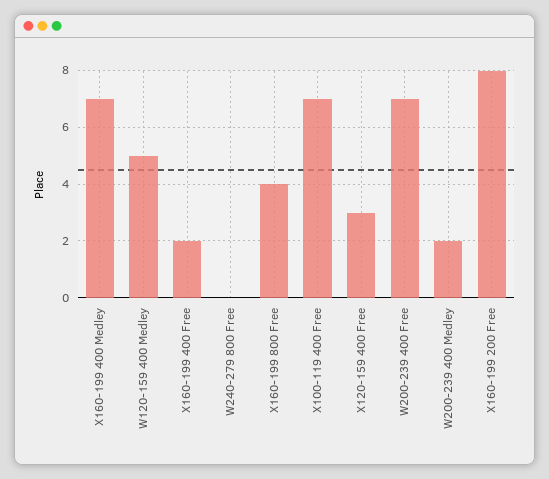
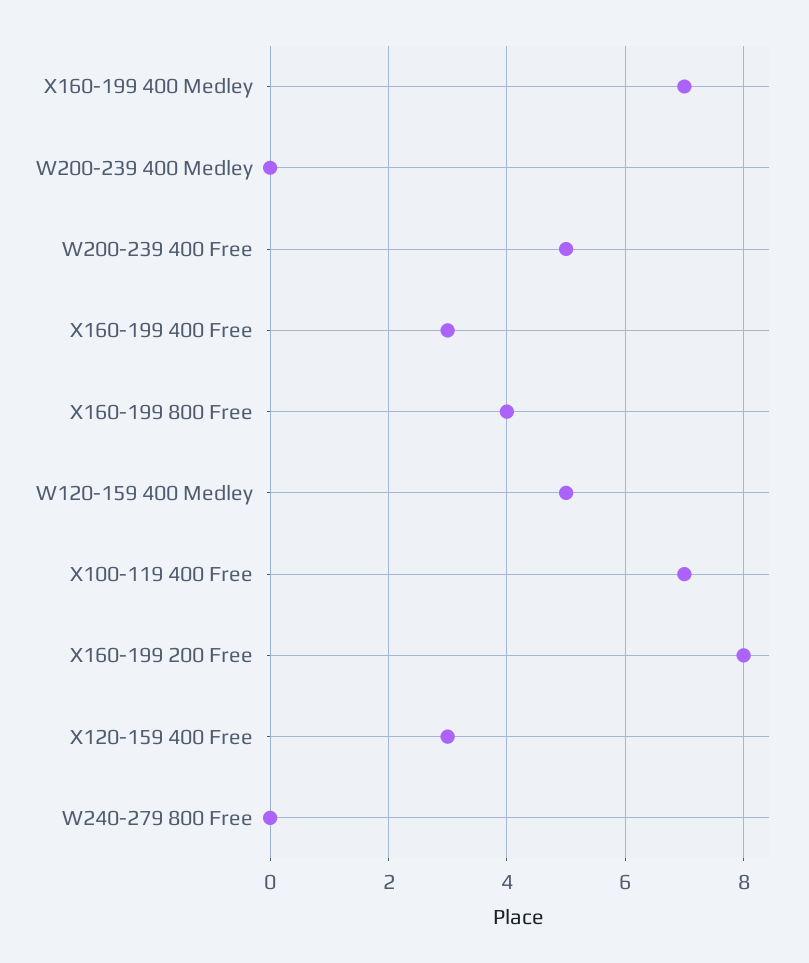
  {
    "X160-199 400 Medley": 7,
    "W120-159 400 Medley": 5,
-   "X160-199 400 Free": 2,
+   "X160-199 400 Free": 3,
    "W240-279 800 Free": 0,
    "X160-199 800 Free": 4,
    "X100-119 400 Free": 7,
    "X120-159 400 Free": 3,
-   "W200-239 400 Free": 7,
+   "W200-239 400 Free": 5,
-   "W200-239 400 Medley": 2,
+   "W200-239 400 Medley": 0,
    "X160-199 200 Free": 8
  }

